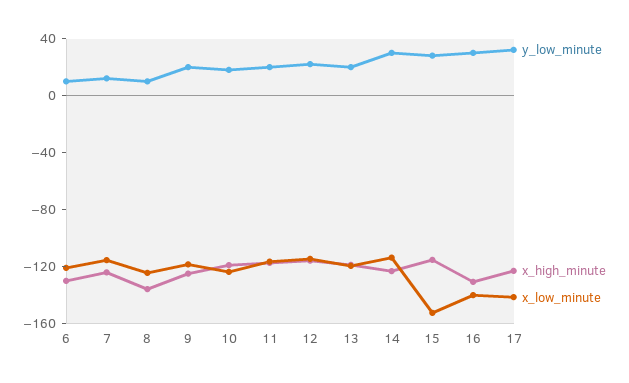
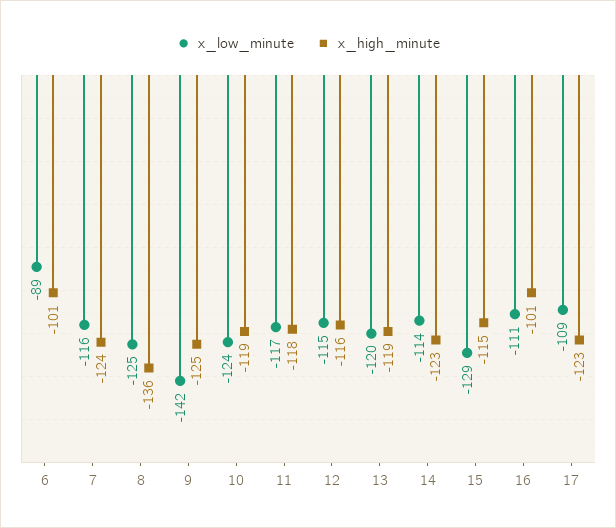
  {
-   "y_low_minute": {
-     "6": 10,
-     "7": 10,
-     "8": 10,
-     "9": 20,
-     "10": 20,
-     "11": 20,
-     "12": 20,
-     "13": 20,
-     "14": 30,
-     "15": 30,
-     "16": 30,
-     "17": 30
-   },
    "x_high_minute": {
-     "6": -130,
+     "6": -101,
      "7": -124,
      "8": -136,
      "9": -125,
      "10": -119,
      "11": -118,
      "12": -116,
      "13": -119,
      "14": -123,
      "15": -115,
-     "16": -130,
+     "16": -101,
      "17": -123
    },
    "x_low_minute": {
-     "6": -120,
+     "6": -89,
      "7": -116,
      "8": -125,
-     "9": -120,
+     "9": -142,
      "10": -124,
      "11": -117,
      "12": -115,
      "13": -120,
      "14": -114,
-     "15": -150,
+     "15": -129,
-     "16": -140,
+     "16": -111,
-     "17": -140
+     "17": -109
    }
  }

